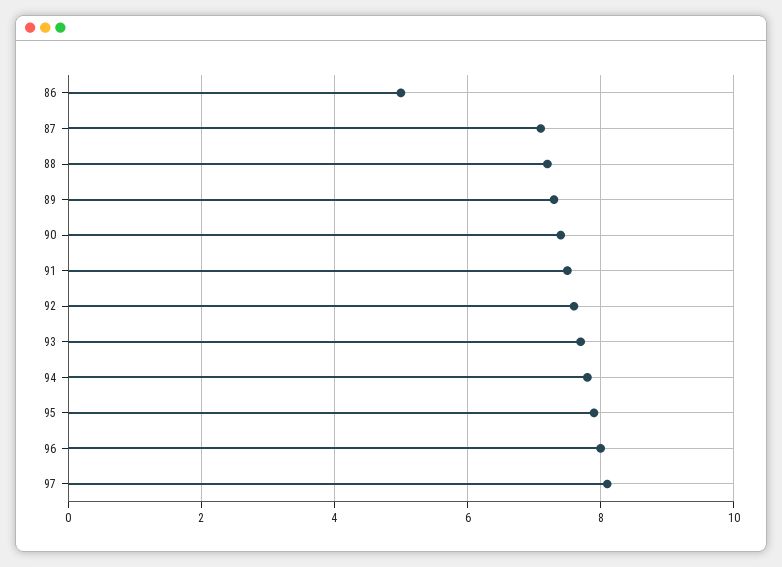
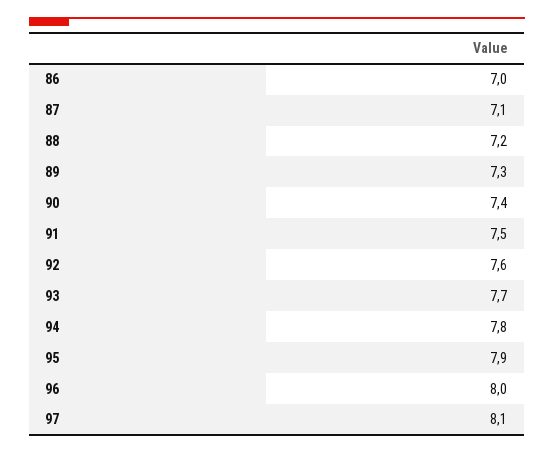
  {
-   "86": 5,
+   "86": 7,
    "87": 7.1,
    "88": 7.2,
    "89": 7.3,
    "90": 7.4,
    "91": 7.5,
    "92": 7.6,
    "93": 7.7,
    "94": 7.8,
    "95": 7.9,
    "96": 8,
    "97": 8.1
  }

